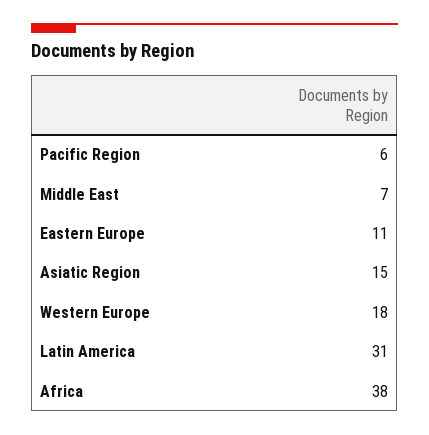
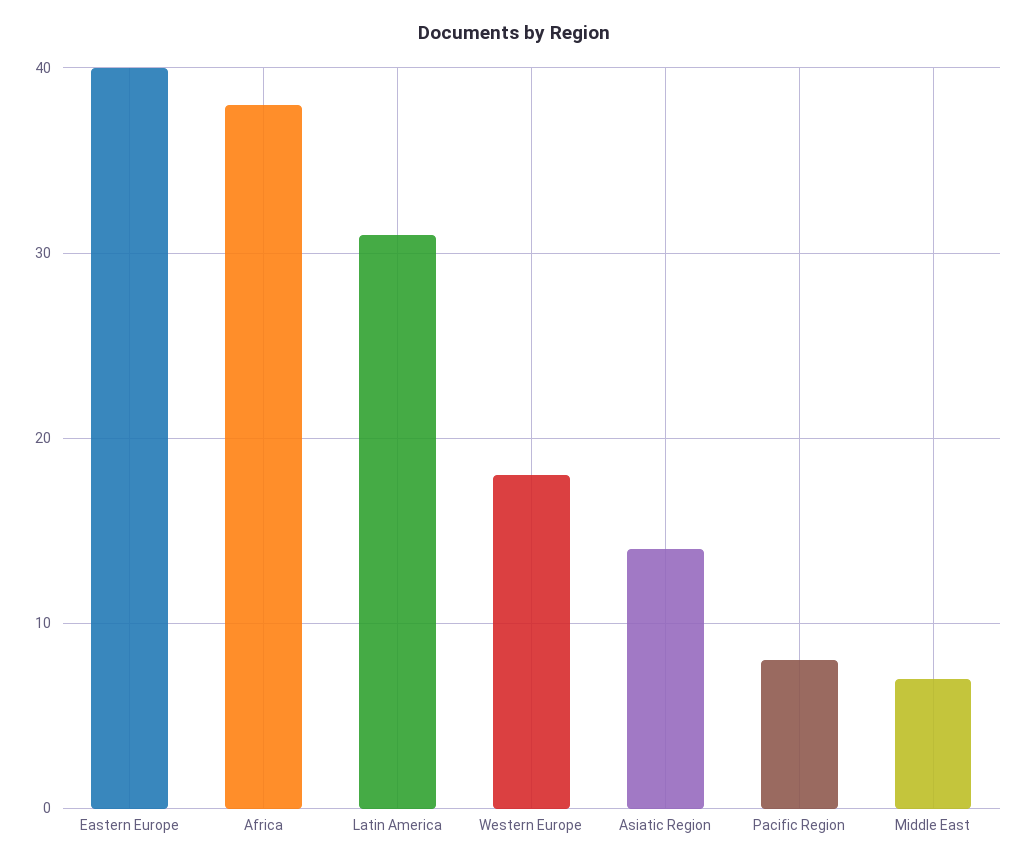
  {
-   "Pacific Region": 6,
+   "Pacific Region": 8,
    "Middle East": 7,
-   "Eastern Europe": 11,
+   "Eastern Europe": 40,
-   "Asiatic Region": 15,
+   "Asiatic Region": 14,
    "Western Europe": 18,
    "Latin America": 31,
    "Africa": 38
  }

